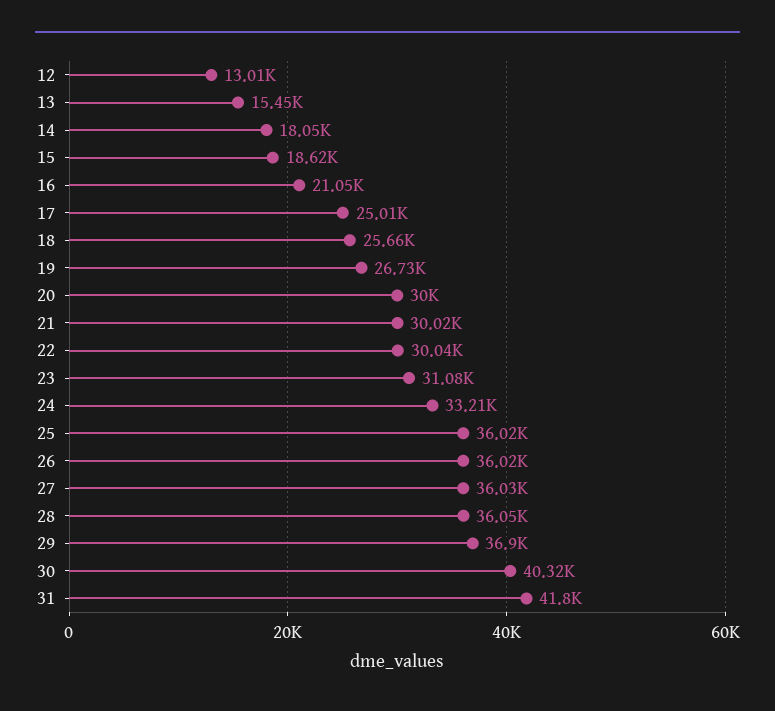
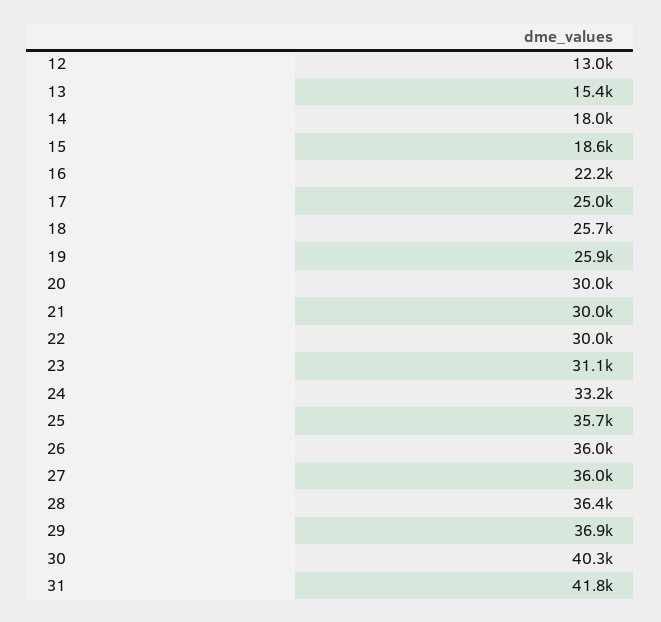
  {
    "12": 13010,
    "13": 15450,
    "14": 18050,
    "15": 18620,
-   "16": 21050,
+   "16": 22200,
    "17": 25010,
    "18": 25660,
-   "19": 26730,
+   "19": 25900,
    "20": 30000,
    "21": 30020,
    "22": 30040,
    "23": 31080,
    "24": 33210,
-   "25": 36020,
+   "25": 35700,
    "26": 36020,
    "27": 36030,
-   "28": 36050,
+   "28": 36400,
    "29": 36900,
    "30": 40320,
    "31": 41800
  }

